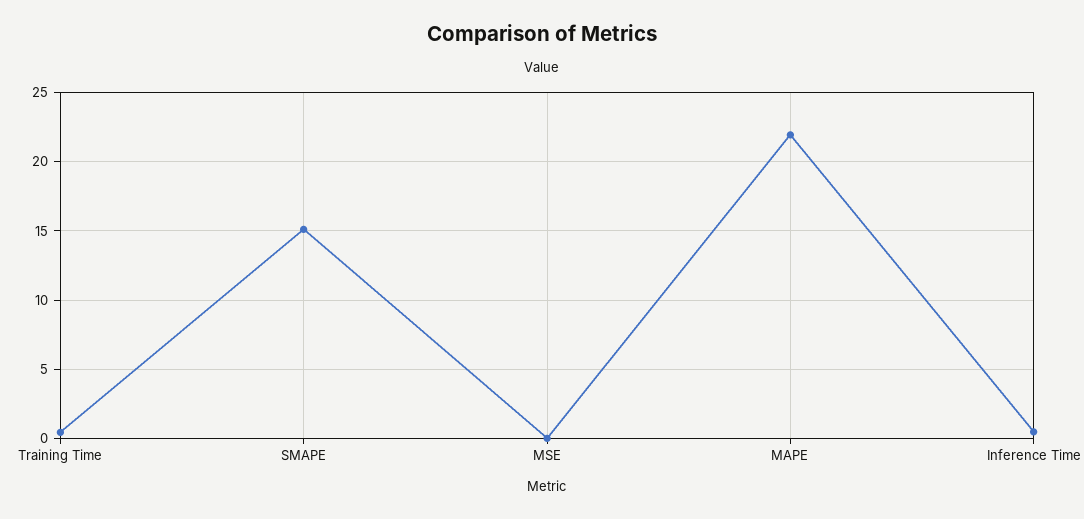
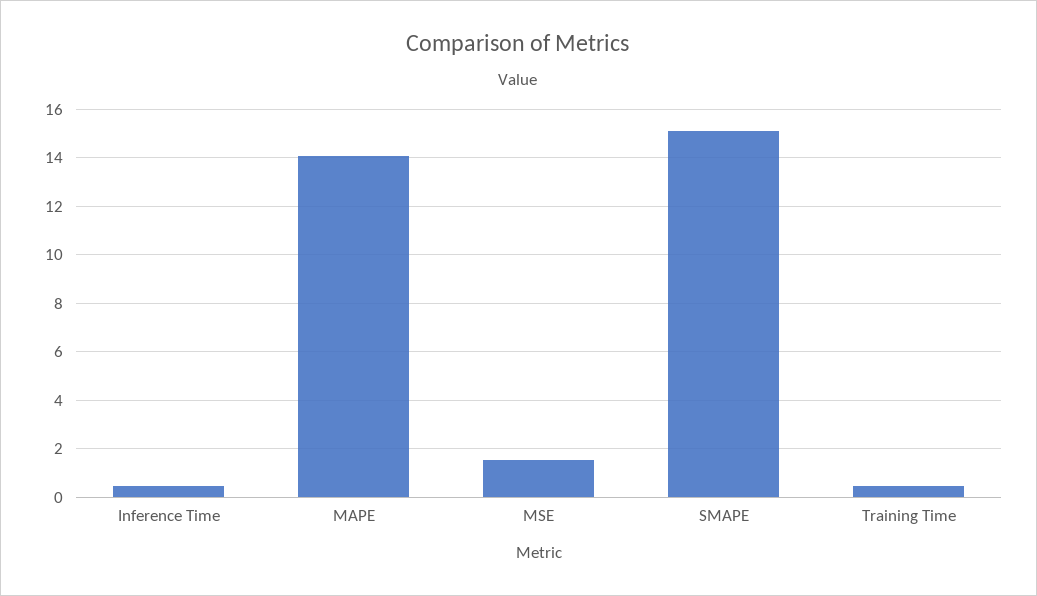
  {
    "Training Time": 0.5,
    "SMAPE": 15,
-   "MSE": 0,
+   "MSE": 1.5,
-   "MAPE": 22,
+   "MAPE": 14,
    "Inference Time": 0.5
  }

